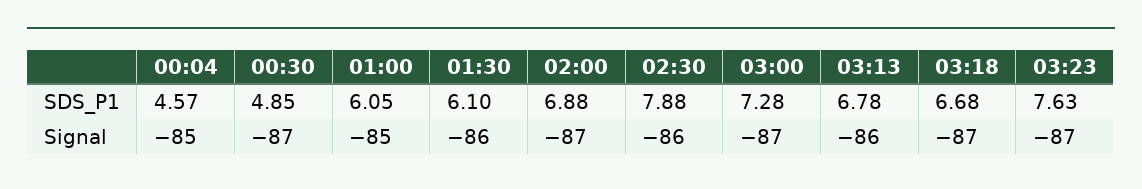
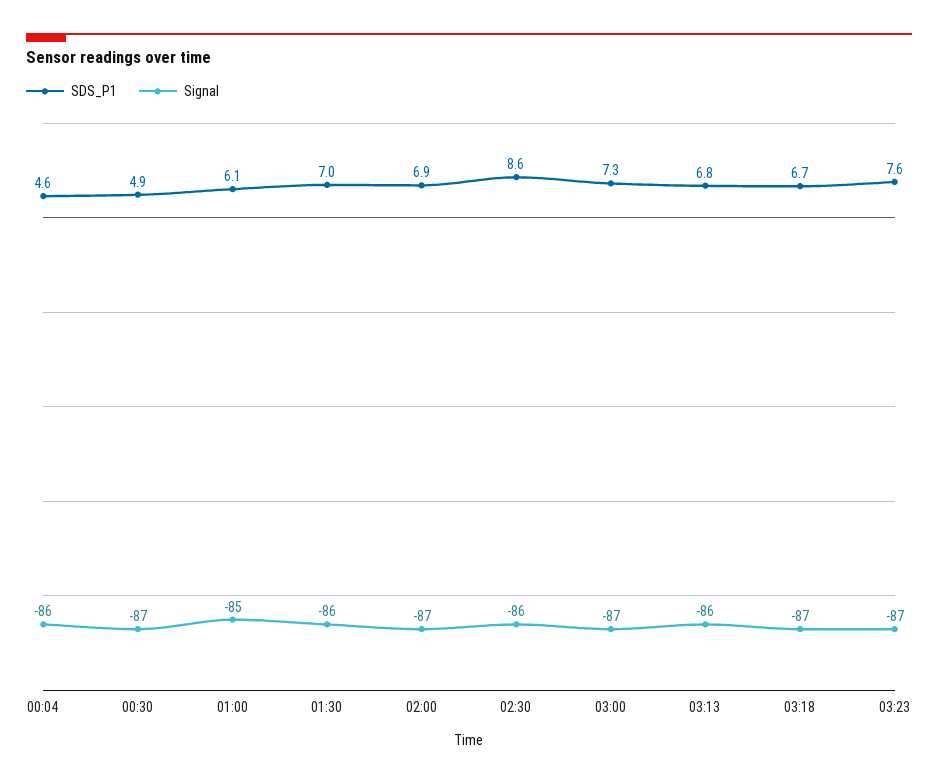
  {
    "SDS_P1": {
      "00:04": 4.57,
      "00:30": 4.85,
      "01:00": 6.05,
-     "01:30": 6.1,
+     "01:30": 7,
      "02:00": 6.88,
-     "02:30": 7.88,
+     "02:30": 8.6,
      "03:00": 7.28,
      "03:13": 6.78,
      "03:18": 6.68,
      "03:23": 7.63
    },
    "Signal": {
-     "00:04": -85,
+     "00:04": -86,
      "00:30": -87,
      "01:00": -85,
      "01:30": -86,
      "02:00": -87,
      "02:30": -86,
      "03:00": -87,
      "03:13": -86,
      "03:18": -87,
      "03:23": -87
    }
  }

